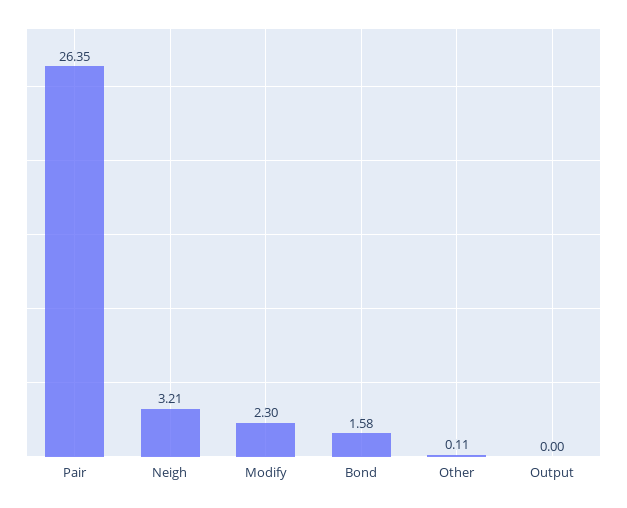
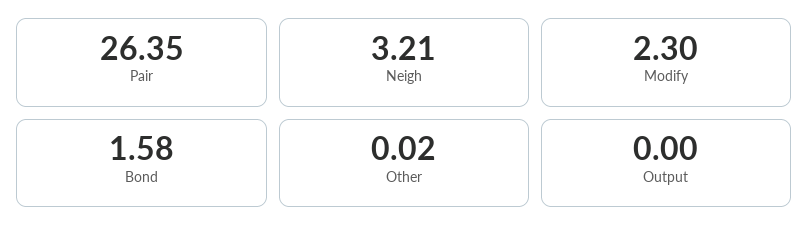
  {
    "Pair": 26.35,
    "Neigh": 3.21,
    "Modify": 2.3,
    "Bond": 1.58,
-   "Other": 0.11,
+   "Other": 0.02,
    "Output": 0
  }

